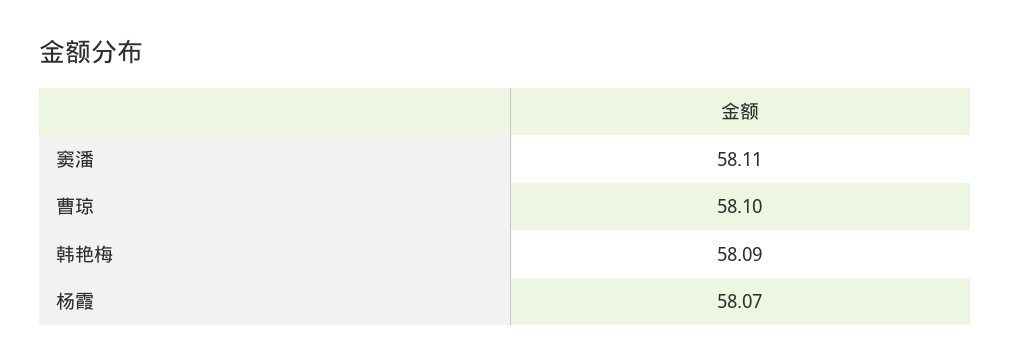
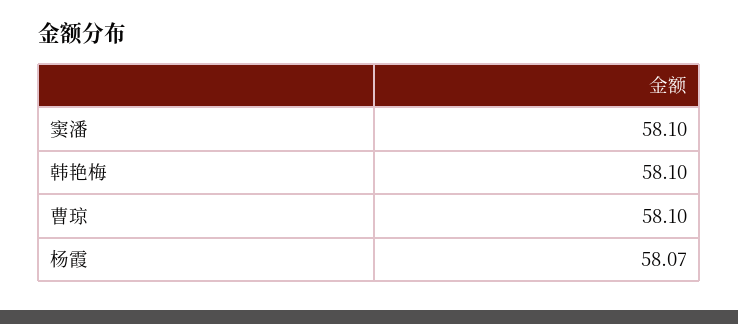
  {
-   "窦潘": 58.11,
+   "窦潘": 58.1,
    "曹琼": 58.1,
-   "韩艳梅": 58.09,
+   "韩艳梅": 58.1,
    "杨霞": 58.07
  }

